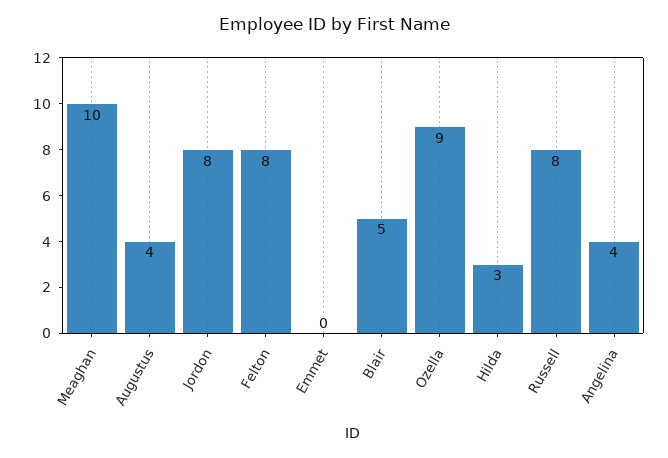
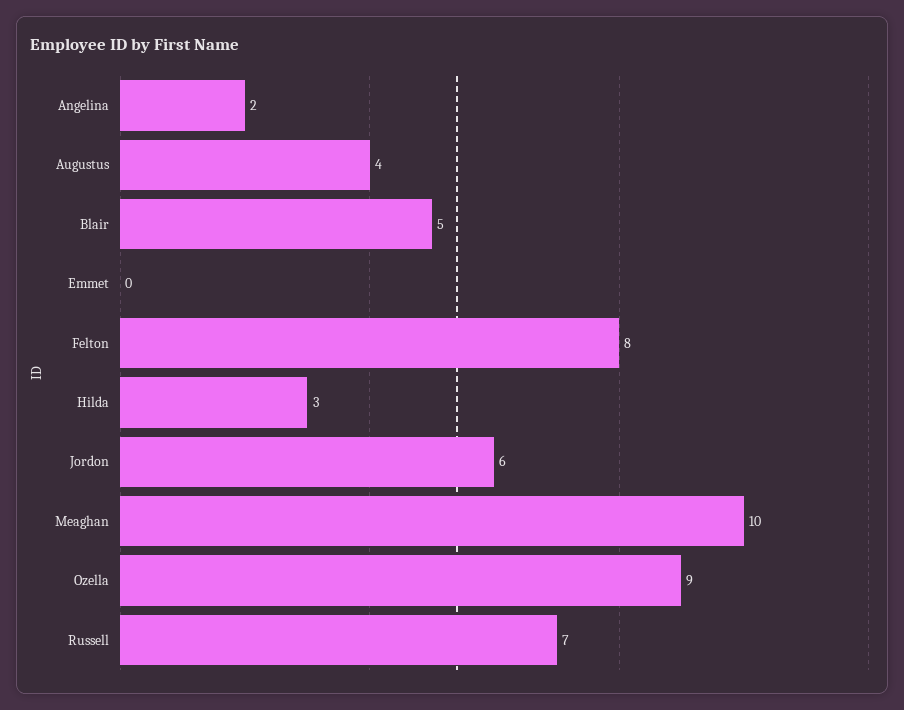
  {
    "Meaghan": 10,
    "Augustus": 4,
-   "Jordon": 8,
+   "Jordon": 6,
    "Felton": 8,
    "Emmet": 0,
    "Blair": 5,
    "Ozella": 9,
    "Hilda": 3,
-   "Russell": 8,
+   "Russell": 7,
-   "Angelina": 4
+   "Angelina": 2
  }

